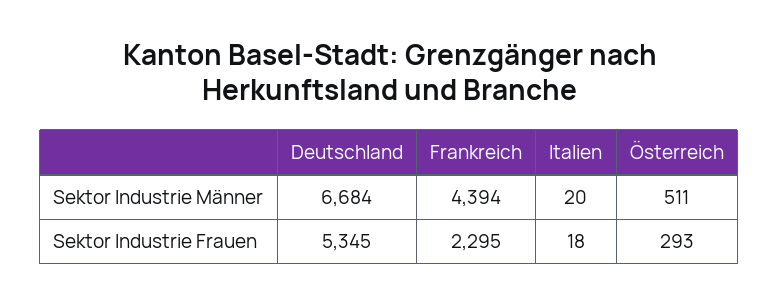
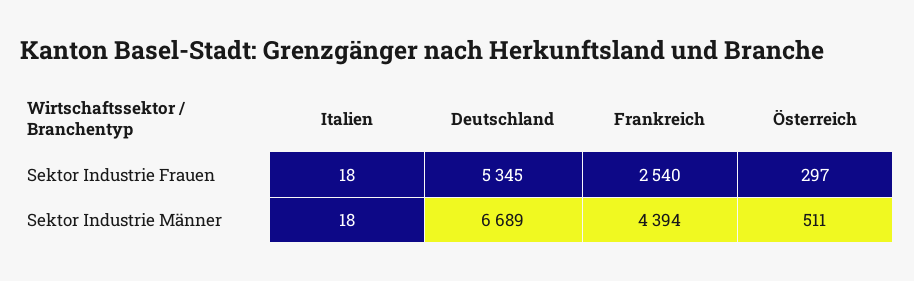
  {
    "Deutschland": {
-     "Sektor Industrie Männer": 6684,
+     "Sektor Industrie Männer": 6689,
      "Sektor Industrie Frauen": 5345
    },
    "Frankreich": {
      "Sektor Industrie Männer": 4394,
-     "Sektor Industrie Frauen": 2295
+     "Sektor Industrie Frauen": 2540
    },
    "Italien": {
-     "Sektor Industrie Männer": 20,
+     "Sektor Industrie Männer": 18,
      "Sektor Industrie Frauen": 18
    },
    "Österreich": {
      "Sektor Industrie Männer": 511,
-     "Sektor Industrie Frauen": 293
+     "Sektor Industrie Frauen": 297
    }
  }

